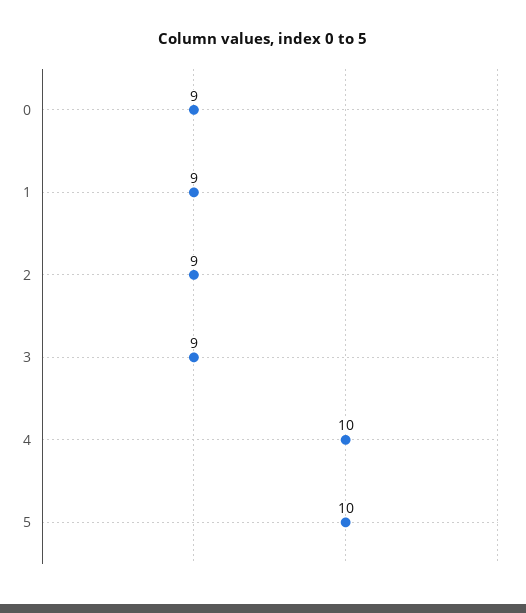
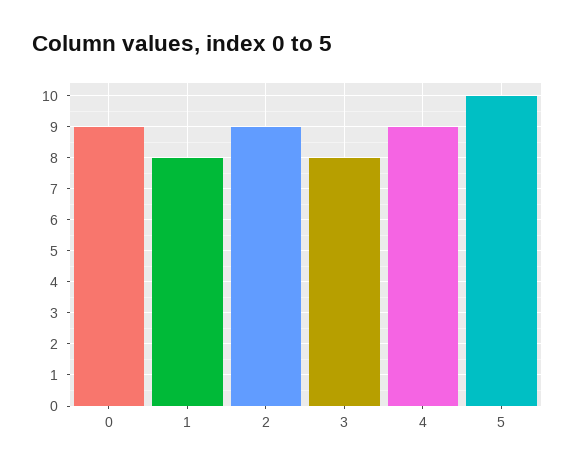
  {
    "0": 9,
-   "1": 9,
+   "1": 8,
    "2": 9,
-   "3": 9,
+   "3": 8,
-   "4": 10,
+   "4": 9,
    "5": 10
  }

